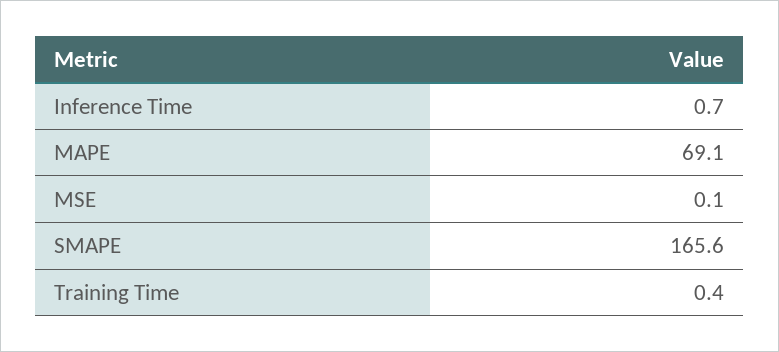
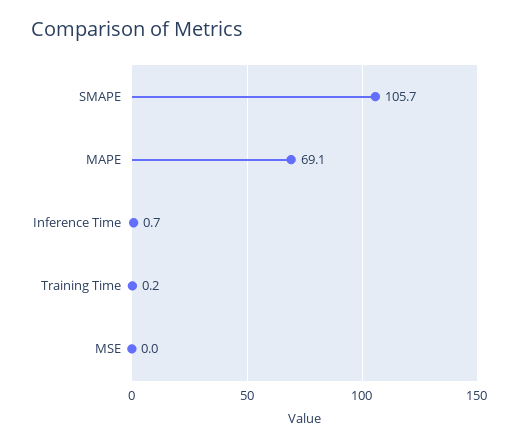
  {
    "Inference Time": 0.7,
    "MAPE": 69.1,
-   "MSE": 0.1,
+   "MSE": 0,
-   "SMAPE": 165.6,
+   "SMAPE": 105.7,
-   "Training Time": 0.4
+   "Training Time": 0.2
  }

